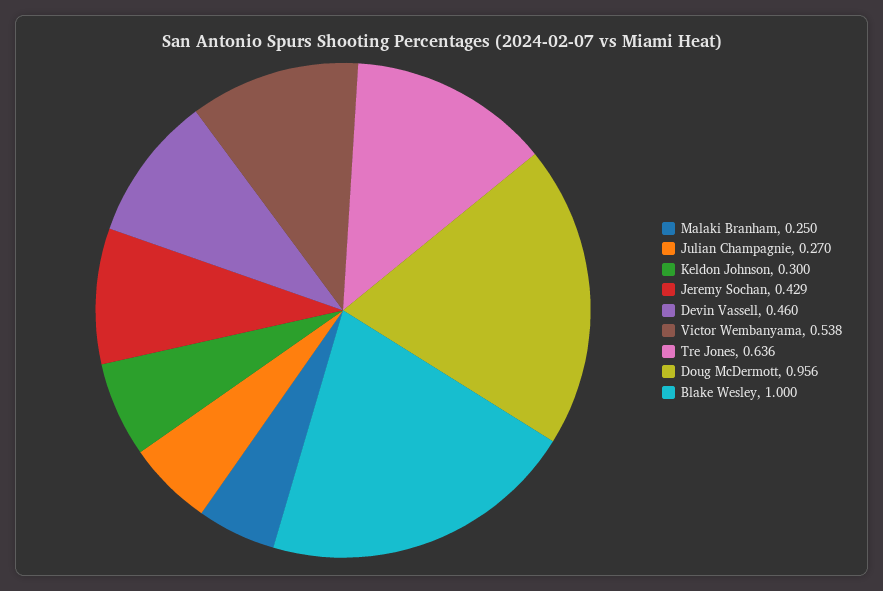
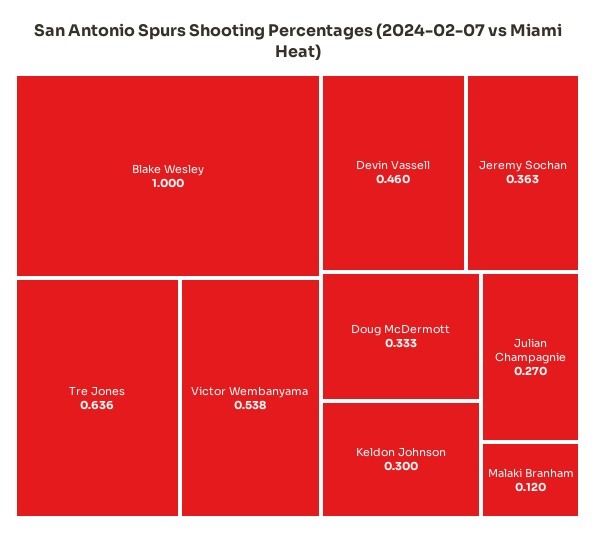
  {
-   "Malaki Branham": 0.25,
+   "Malaki Branham": 0.12,
    "Julian Champagnie": 0.27,
    "Keldon Johnson": 0.3,
-   "Jeremy Sochan": 0.429,
+   "Jeremy Sochan": 0.363,
    "Devin Vassell": 0.46,
    "Victor Wembanyama": 0.538,
    "Tre Jones": 0.636,
-   "Doug McDermott": 0.956,
+   "Doug McDermott": 0.333,
    "Blake Wesley": 1
  }

